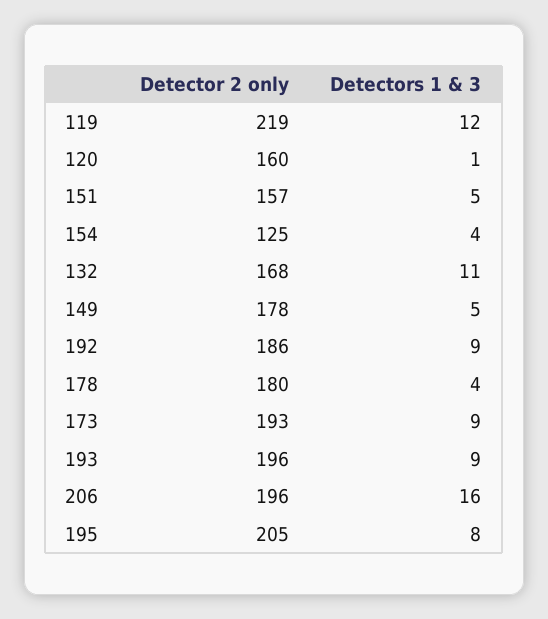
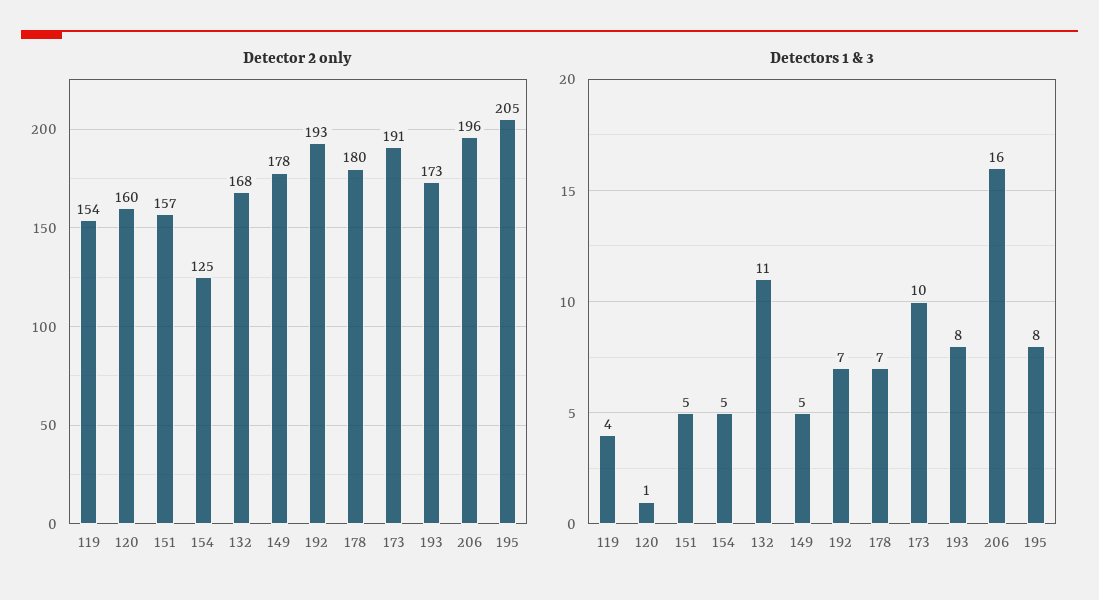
  {
    "Detector 2 only": {
-     "119": 219,
+     "119": 154,
      "120": 160,
      "151": 157,
      "154": 125,
      "132": 168,
      "149": 178,
-     "192": 186,
+     "192": 193,
      "178": 180,
-     "173": 193,
+     "173": 191,
-     "193": 196,
+     "193": 173,
      "206": 196,
      "195": 205
    },
    "Detectors 1 & 3": {
-     "119": 12,
+     "119": 4,
      "120": 1,
      "151": 5,
-     "154": 4,
+     "154": 5,
      "132": 11,
      "149": 5,
-     "192": 9,
+     "192": 7,
-     "178": 4,
+     "178": 7,
-     "173": 9,
+     "173": 10,
-     "193": 9,
+     "193": 8,
      "206": 16,
      "195": 8
    }
  }

